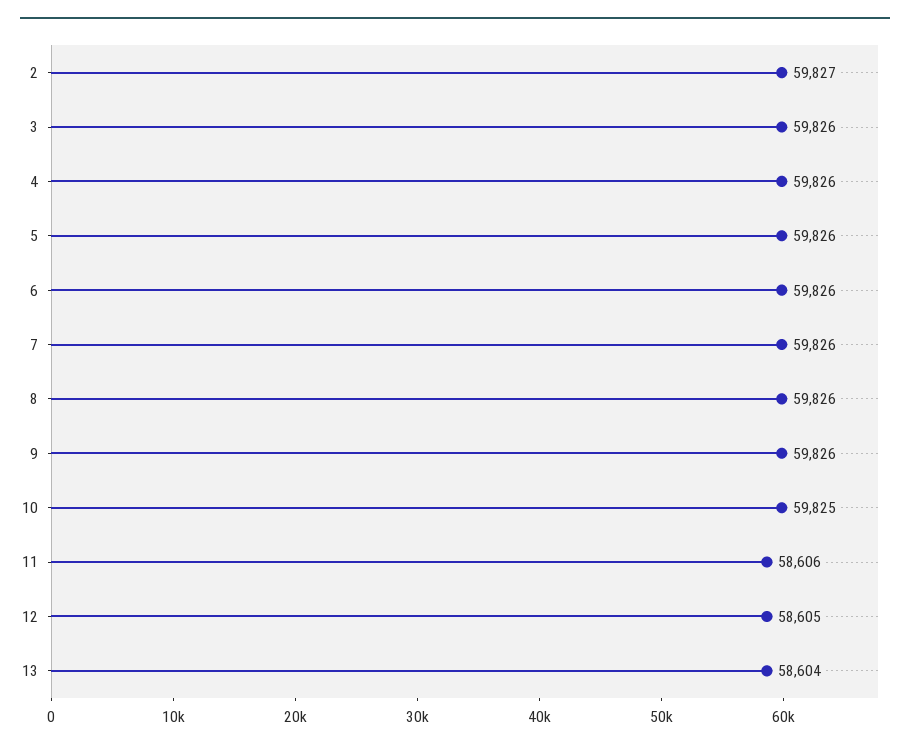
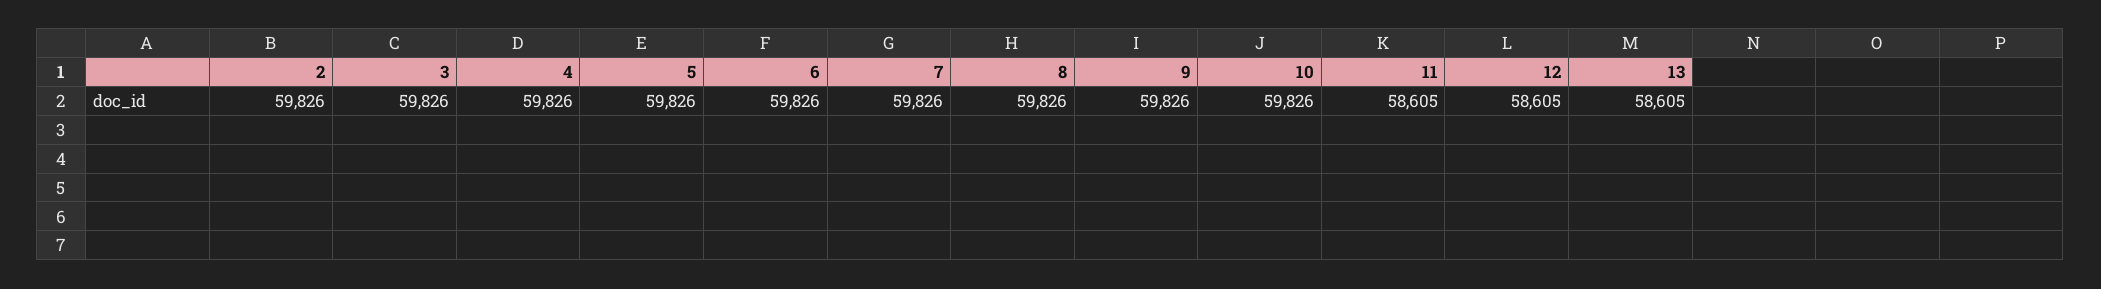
  {
-   "2": 59827,
+   "2": 59826,
    "3": 59826,
    "4": 59826,
    "5": 59826,
    "6": 59826,
    "7": 59826,
    "8": 59826,
    "9": 59826,
-   "10": 59825,
+   "10": 59826,
-   "11": 58606,
+   "11": 58605,
    "12": 58605,
-   "13": 58604
+   "13": 58605
  }

